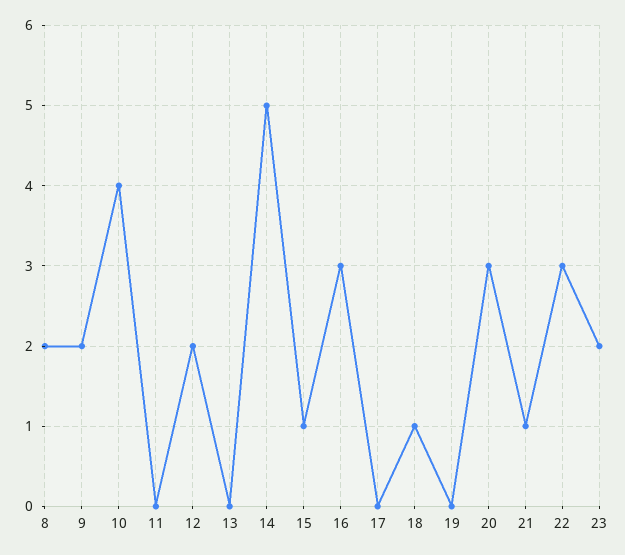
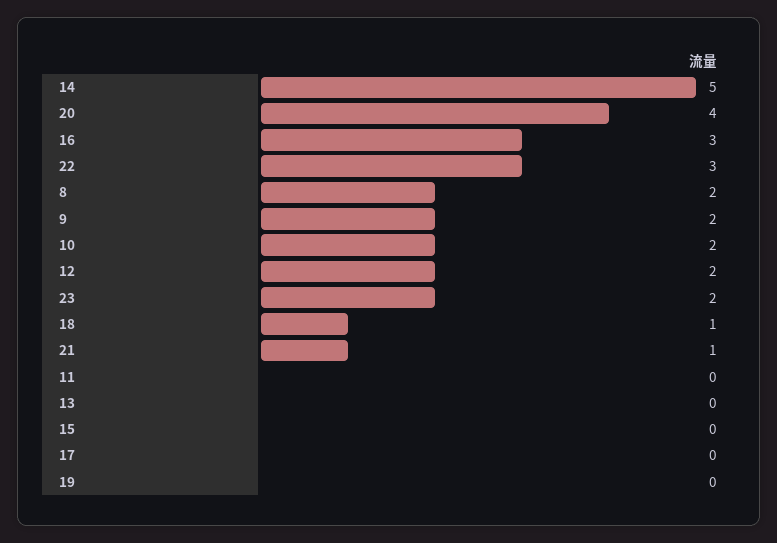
  {
    "8": 2,
    "9": 2,
-   "10": 4,
+   "10": 2,
    "11": 0,
    "12": 2,
    "13": 0,
    "14": 5,
-   "15": 1,
+   "15": 0,
    "16": 3,
    "17": 0,
    "18": 1,
    "19": 0,
-   "20": 3,
+   "20": 4,
    "21": 1,
    "22": 3,
    "23": 2
  }

